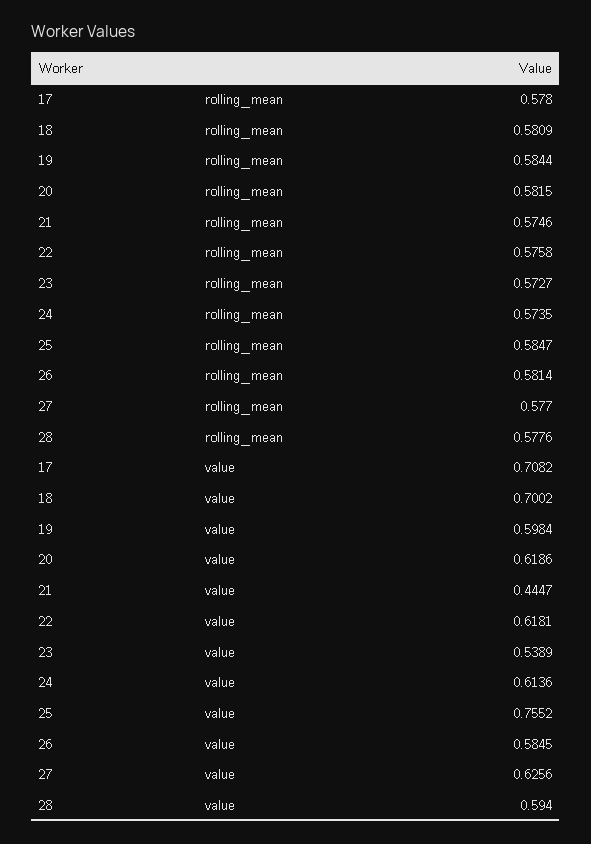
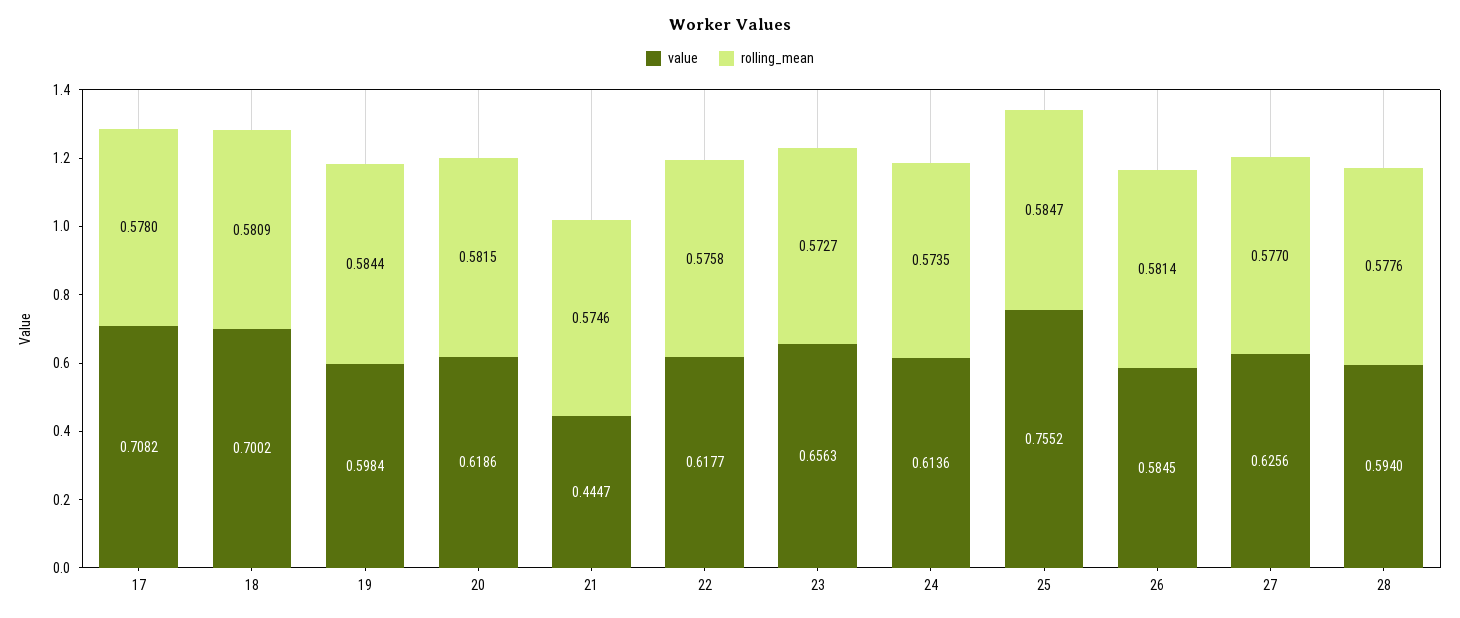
  {
    "rolling_mean": {
      "17": 0.578,
      "18": 0.5809,
      "19": 0.5844,
      "20": 0.5815,
      "21": 0.5746,
      "22": 0.5758,
      "23": 0.5727,
      "24": 0.5735,
      "25": 0.5847,
      "26": 0.5814,
      "27": 0.577,
      "28": 0.5776
    },
    "value": {
      "17": 0.7082,
      "18": 0.7002,
      "19": 0.5984,
      "20": 0.6186,
      "21": 0.4447,
-     "22": 0.6181,
+     "22": 0.6177,
-     "23": 0.5389,
+     "23": 0.6563,
      "24": 0.6136,
      "25": 0.7552,
      "26": 0.5845,
      "27": 0.6256,
      "28": 0.594
    }
  }

